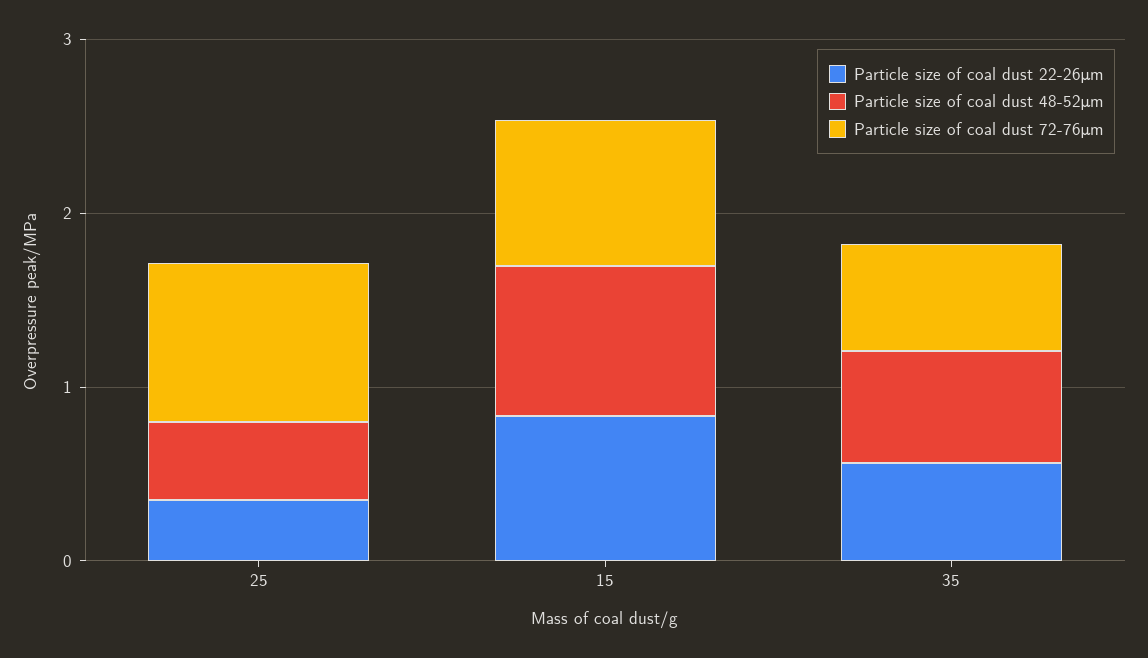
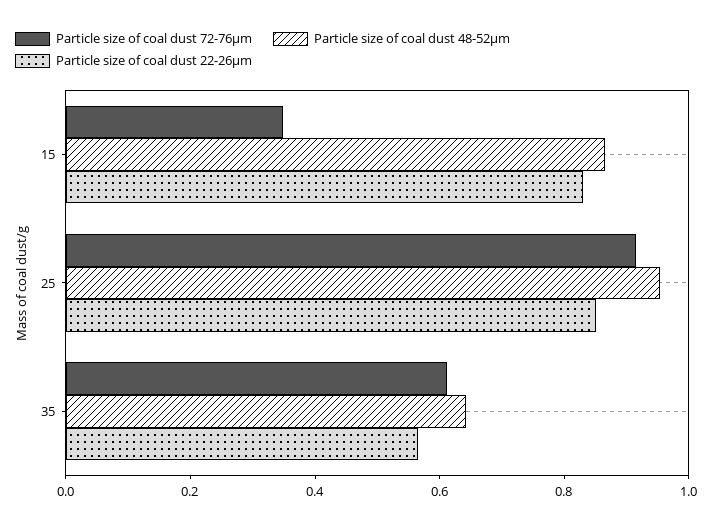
  {
    "Particle size of coal dust 22-26μm": {
-     "25": 0.4,
+     "25": 0.85,
      "15": 0.85,
      "35": 0.55
    },
    "Particle size of coal dust 48-52μm": {
-     "25": 0.4,
+     "25": 0.95,
      "15": 0.85,
      "35": 0.65
    },
    "Particle size of coal dust 72-76μm": {
      "25": 0.9,
-     "15": 0.8,
+     "15": 0.35,
      "35": 0.6
    }
  }

